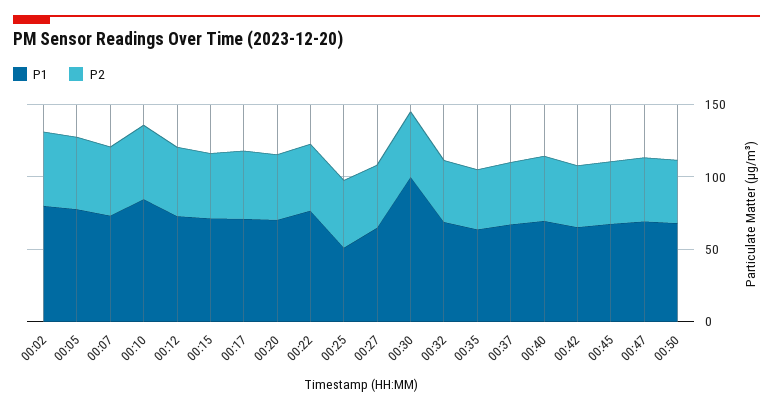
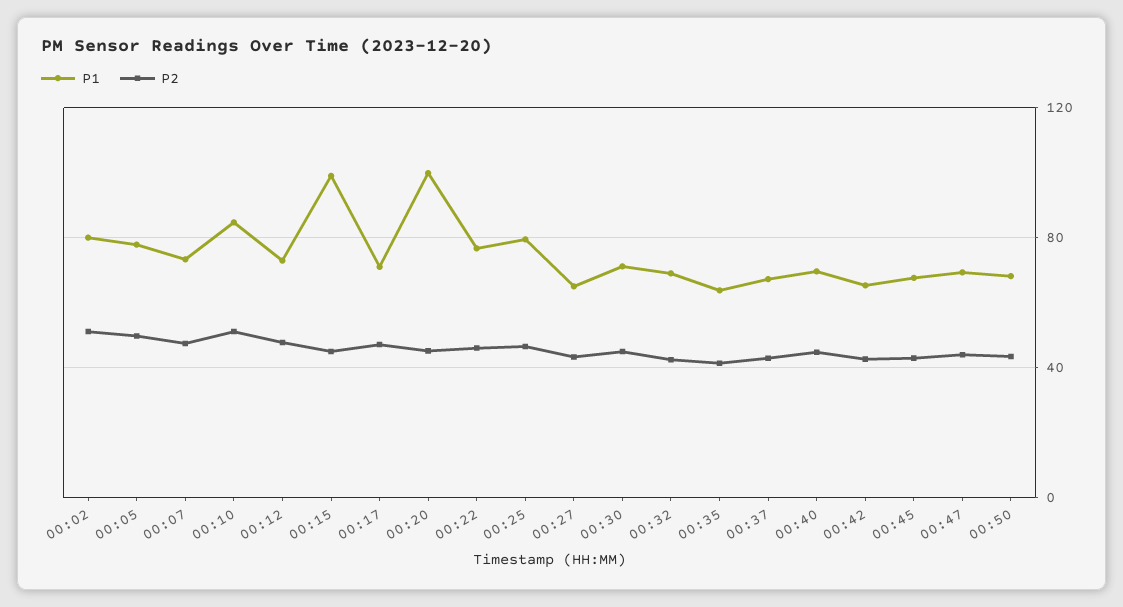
  {
    "P1": {
      "00:02": 80,
      "00:05": 80,
      "00:07": 75,
      "00:10": 85,
      "00:12": 75,
-     "00:15": 70,
+     "00:15": 100,
      "00:17": 70,
-     "00:20": 70,
+     "00:20": 100,
      "00:22": 75,
-     "00:25": 50,
+     "00:25": 80,
      "00:27": 65,
-     "00:30": 100,
+     "00:30": 70,
      "00:32": 70,
      "00:35": 65,
      "00:37": 65,
      "00:40": 70,
      "00:42": 65,
      "00:45": 70,
      "00:47": 70,
      "00:50": 70
    },
    "P2": {
      "00:02": 50,
      "00:05": 50,
      "00:07": 45,
      "00:10": 50,
      "00:12": 50,
      "00:15": 45,
      "00:17": 45,
      "00:20": 45,
      "00:22": 45,
      "00:25": 45,
      "00:27": 45,
      "00:30": 45,
      "00:32": 40,
      "00:35": 40,
      "00:37": 45,
      "00:40": 45,
      "00:42": 45,
      "00:45": 45,
      "00:47": 45,
      "00:50": 45
    }
  }

